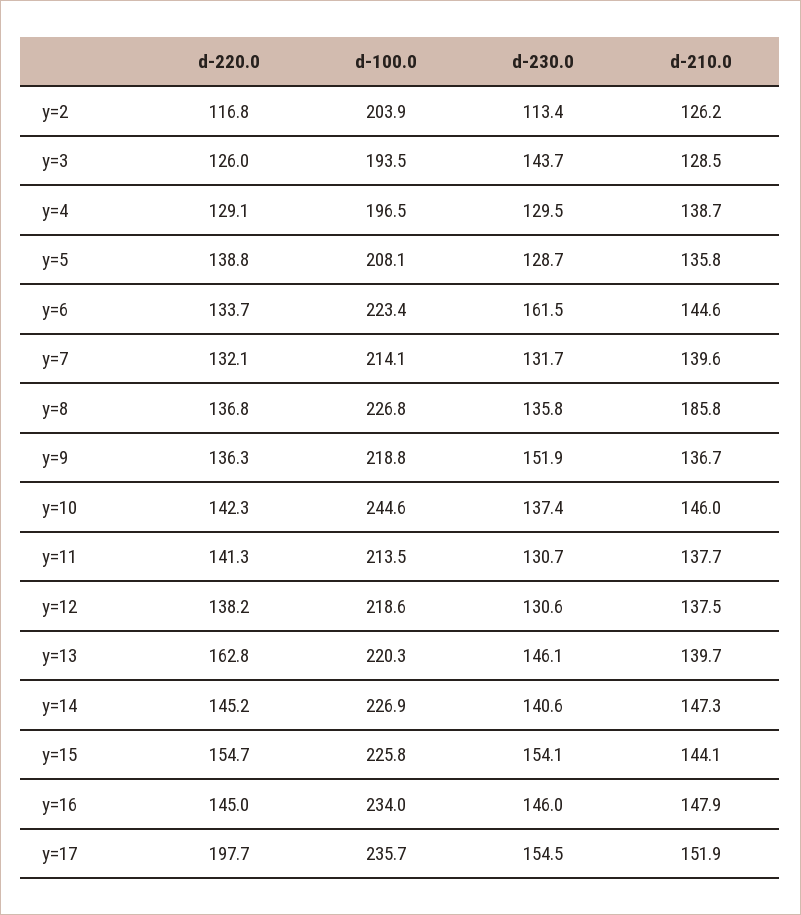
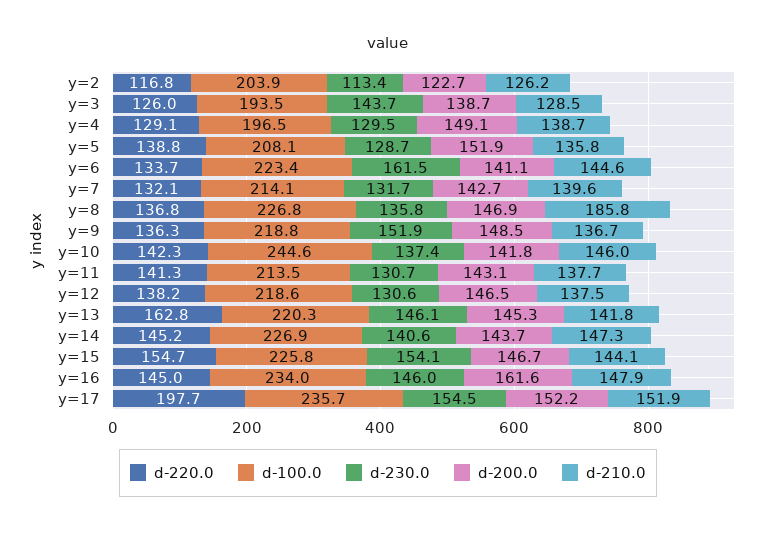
  {
    "d-220.0": {
      "y=2": 116.8,
      "y=3": 126,
      "y=4": 129.1,
      "y=5": 138.8,
      "y=6": 133.7,
      "y=7": 132.1,
      "y=8": 136.8,
      "y=9": 136.3,
      "y=10": 142.3,
      "y=11": 141.3,
      "y=12": 138.2,
      "y=13": 162.8,
      "y=14": 145.2,
      "y=15": 154.7,
      "y=16": 145,
      "y=17": 197.7
    },
    "d-100.0": {
      "y=2": 203.9,
      "y=3": 193.5,
      "y=4": 196.5,
      "y=5": 208.1,
      "y=6": 223.4,
      "y=7": 214.1,
      "y=8": 226.8,
      "y=9": 218.8,
      "y=10": 244.6,
      "y=11": 213.5,
      "y=12": 218.6,
      "y=13": 220.3,
      "y=14": 226.9,
      "y=15": 225.8,
      "y=16": 234,
      "y=17": 235.7
    },
    "d-230.0": {
      "y=2": 113.4,
      "y=3": 143.7,
      "y=4": 129.5,
      "y=5": 128.7,
      "y=6": 161.5,
      "y=7": 131.7,
      "y=8": 135.8,
      "y=9": 151.9,
      "y=10": 137.4,
      "y=11": 130.7,
      "y=12": 130.6,
      "y=13": 146.1,
      "y=14": 140.6,
      "y=15": 154.1,
      "y=16": 146,
      "y=17": 154.5
    },
    "d-210.0": {
      "y=2": 126.2,
      "y=3": 128.5,
      "y=4": 138.7,
      "y=5": 135.8,
      "y=6": 144.6,
      "y=7": 139.6,
      "y=8": 185.8,
      "y=9": 136.7,
      "y=10": 146,
      "y=11": 137.7,
      "y=12": 137.5,
-     "y=13": 139.7,
+     "y=13": 141.8,
      "y=14": 147.3,
      "y=15": 144.1,
      "y=16": 147.9,
      "y=17": 151.9
-   }
+   },
+   "d-200.0": {
+     "y=2": 122.7,
+     "y=3": 138.7,
+     "y=4": 149.1,
+     "y=5": 151.9,
+     "y=6": 141.1,
+     "y=7": 142.7,
+     "y=8": 146.9,
+     "y=9": 148.5,
+     "y=10": 141.8,
+     "y=11": 143.1,
+     "y=12": 146.5,
+     "y=13": 145.3,
+     "y=14": 143.7,
+     "y=15": 146.7,
+     "y=16": 161.6,
+     "y=17": 152.2
+   }
  }

